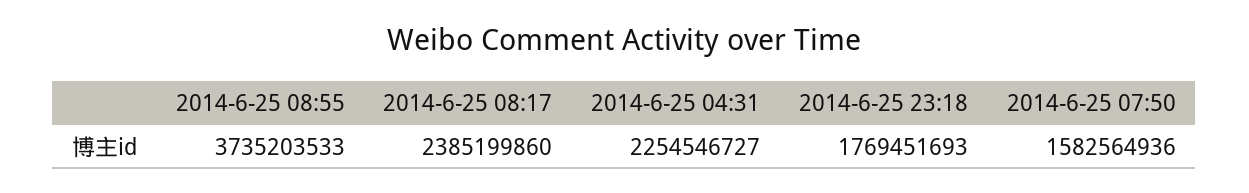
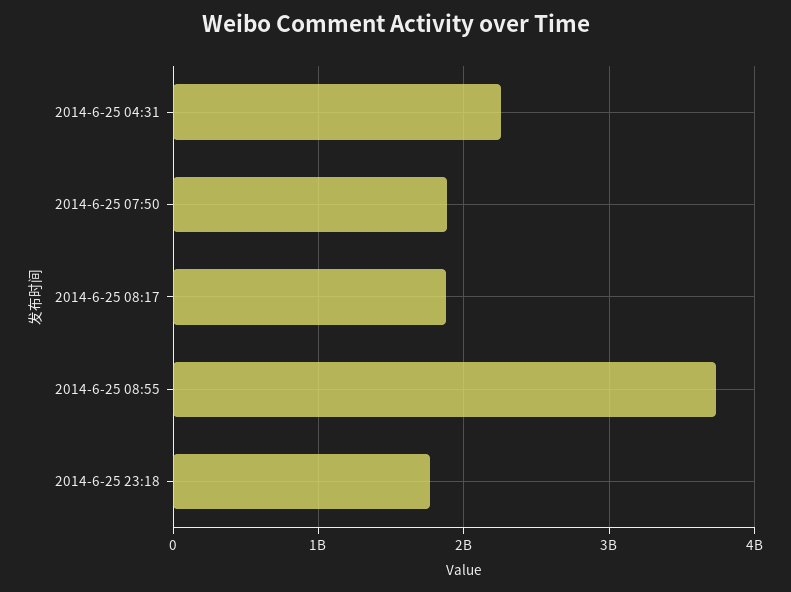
  {
    "2014-6-25 08:55": 3735203533,
-   "2014-6-25 08:17": 2385199860,
+   "2014-6-25 08:17": 1900000000,
    "2014-6-25 04:31": 2254546727,
    "2014-6-25 23:18": 1769451693,
-   "2014-6-25 07:50": 1582564936
+   "2014-6-25 07:50": 1900000000
  }

